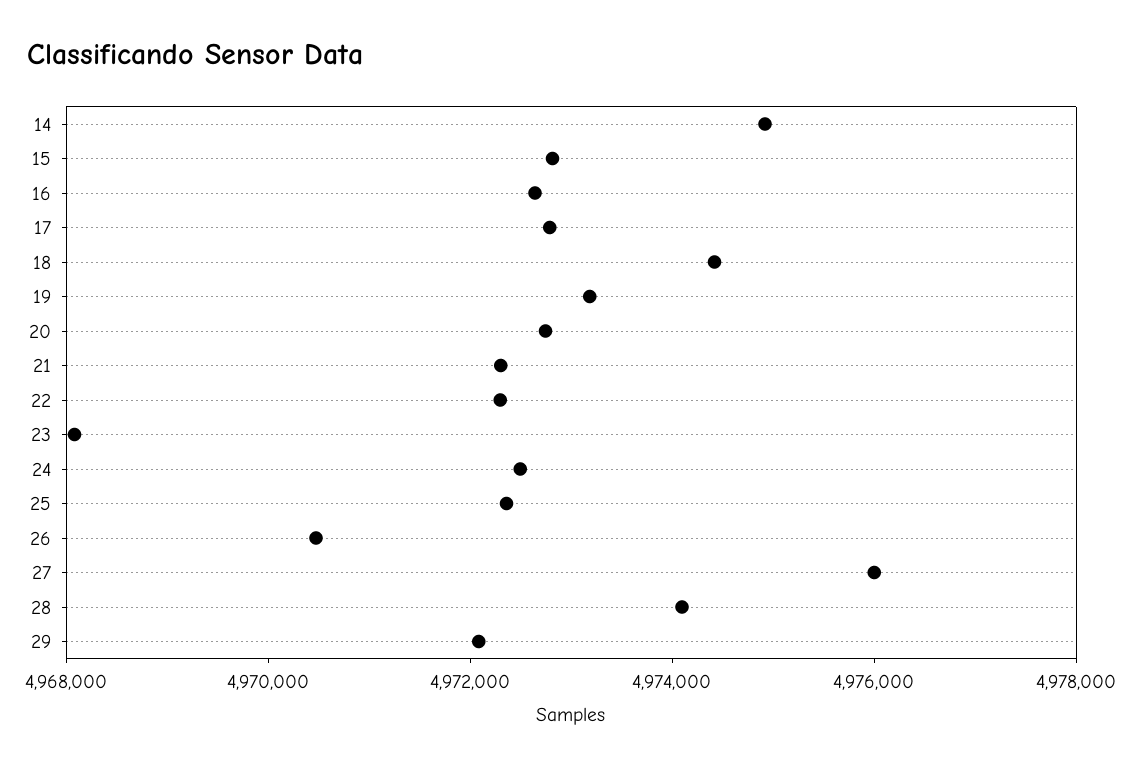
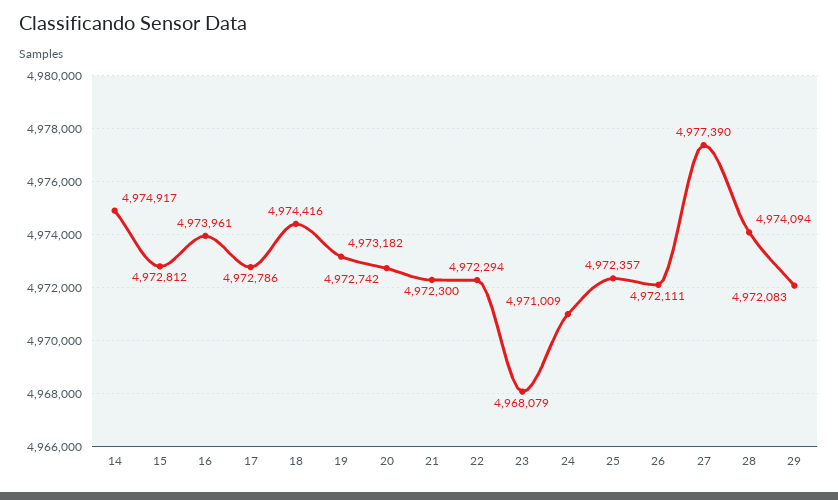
  {
    "14": 4974917,
    "15": 4972812,
-   "16": 4972500,
+   "16": 4973961,
    "17": 4972786,
    "18": 4974416,
    "19": 4973182,
    "20": 4972742,
    "21": 4972300,
    "22": 4972294,
    "23": 4968079,
-   "24": 4972500,
+   "24": 4971009,
    "25": 4972357,
-   "26": 4970500,
+   "26": 4972111,
-   "27": 4976000,
+   "27": 4977390,
    "28": 4974094,
    "29": 4972083
  }

